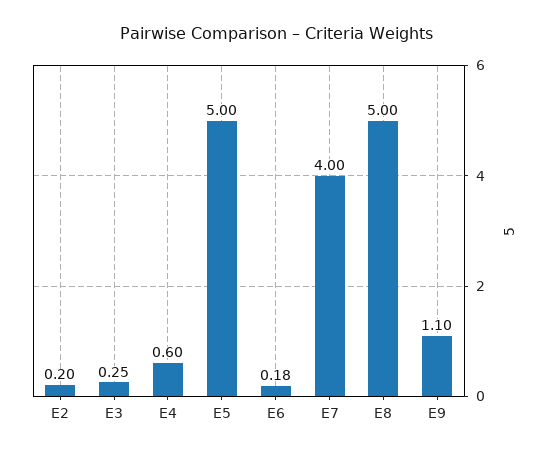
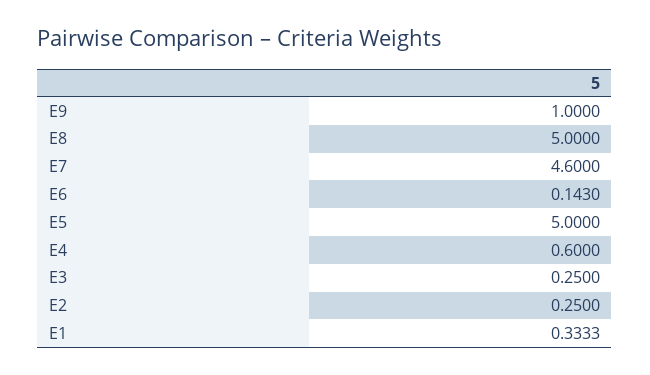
  {
-   "E2": 0.2,
+   "E2": 0.25,
    "E3": 0.25,
    "E4": 0.6,
    "E5": 5,
-   "E6": 0.18,
+   "E6": 0.143,
-   "E7": 4,
+   "E7": 4.6,
    "E8": 5,
-   "E9": 1.1
+   "E9": 1,
+   "E1": 0.3333
  }

